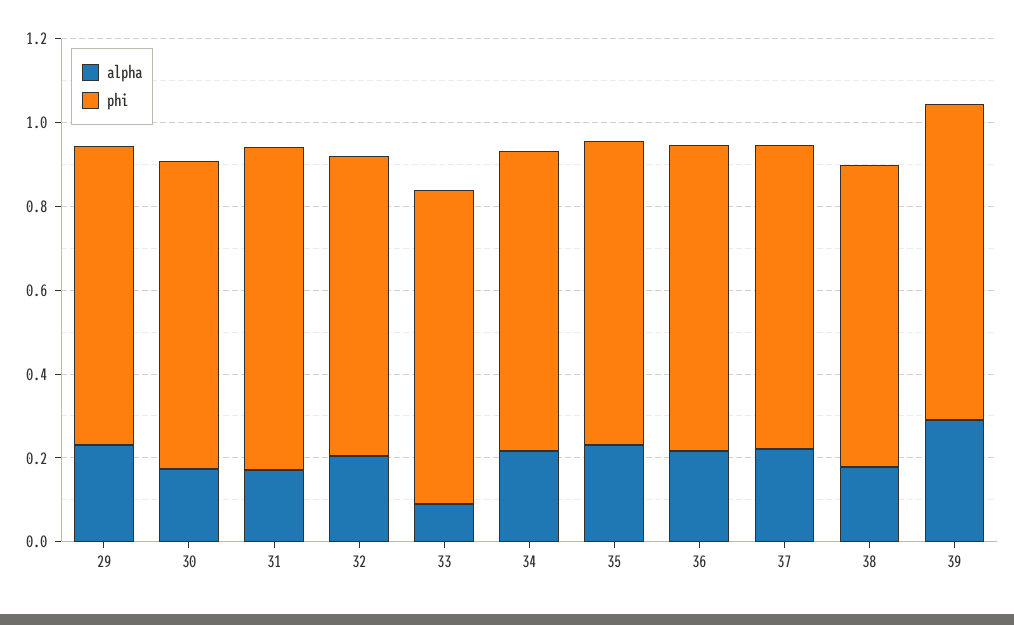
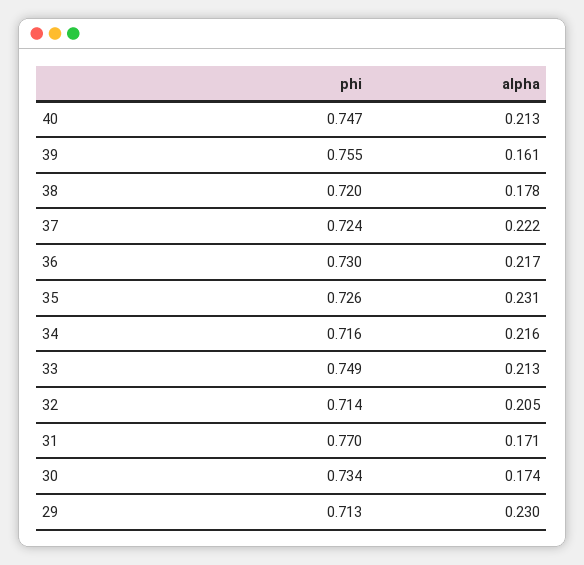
  {
    "alpha": {
      "29": 0.23,
      "30": 0.174,
      "31": 0.171,
      "32": 0.205,
-     "33": 0.1,
+     "33": 0.213,
      "34": 0.216,
      "35": 0.231,
      "36": 0.217,
      "37": 0.222,
      "38": 0.178,
-     "39": 0.3
+     "39": 0.161,
+     "40": 0.213
    },
    "phi": {
      "29": 0.713,
      "30": 0.734,
      "31": 0.77,
      "32": 0.714,
      "33": 0.749,
      "34": 0.716,
      "35": 0.726,
      "36": 0.73,
      "37": 0.724,
      "38": 0.72,
-     "39": 0.755
+     "39": 0.755,
+     "40": 0.747
    }
  }

